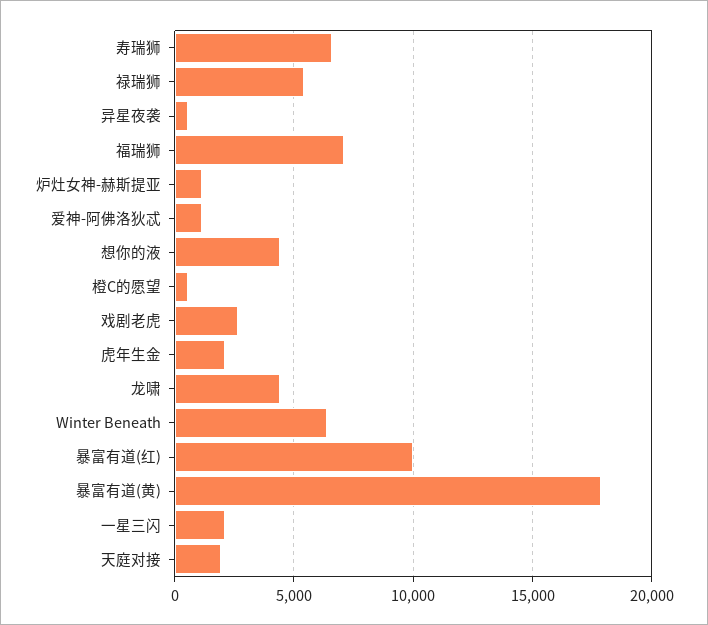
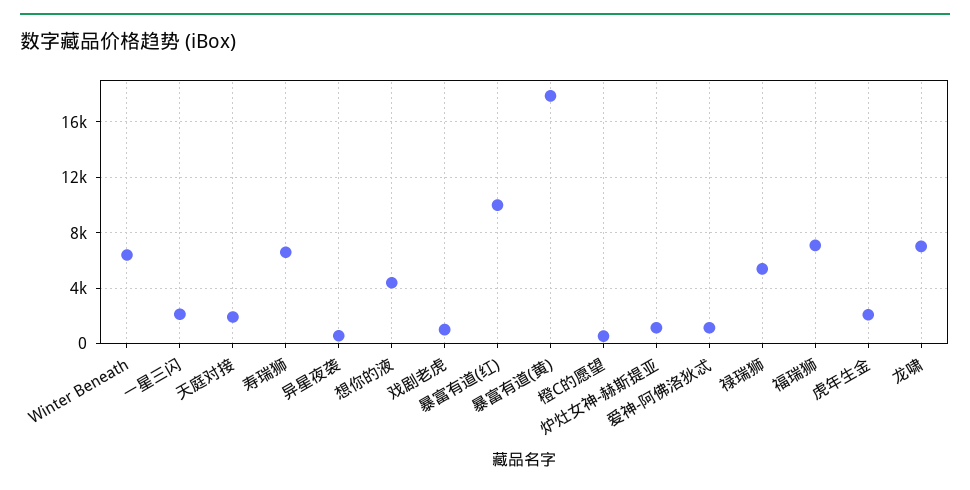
  {
    "寿瑞狮": 6500,
    "禄瑞狮": 5500,
    "异星夜袭": 500,
    "福瑞狮": 7000,
    "炉灶女神-赫斯提亚": 1000,
    "爱神-阿佛洛狄忒": 1000,
    "想你的液": 4500,
    "橙C的愿望": 500,
-   "戏剧老虎": 2500,
+   "戏剧老虎": 1000,
    "虎年生金": 2000,
-   "龙啸": 4500,
+   "龙啸": 7000,
    "Winter Beneath": 6500,
    "暴富有道(红)": 10000,
    "暴富有道(黄)": 18000,
    "一星三闪": 2000,
    "天庭对接": 2000
  }

